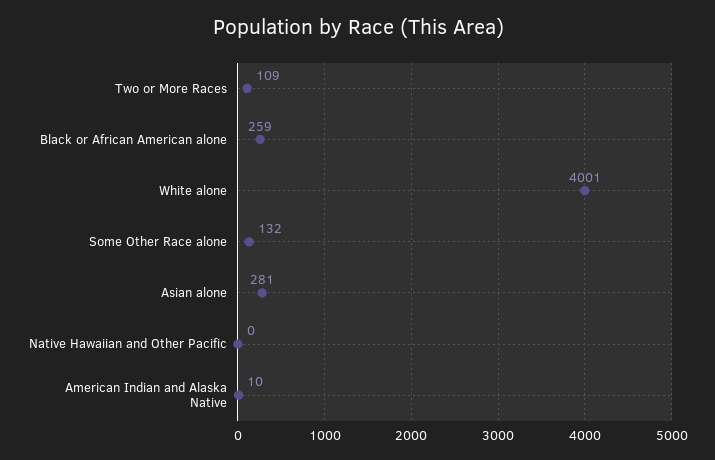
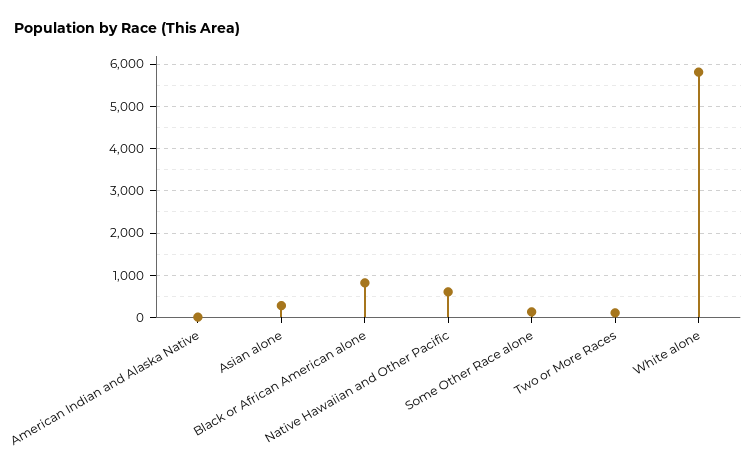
  {
    "Two or More Races": 109,
-   "Black or African American alone": 259,
+   "Black or African American alone": 800,
-   "White alone": 4001,
+   "White alone": 5800,
    "Some Other Race alone": 132,
    "Asian alone": 281,
-   "Native Hawaiian and Other Pacific": 0,
+   "Native Hawaiian and Other Pacific": 600,
    "American Indian and Alaska Native": 10
  }

